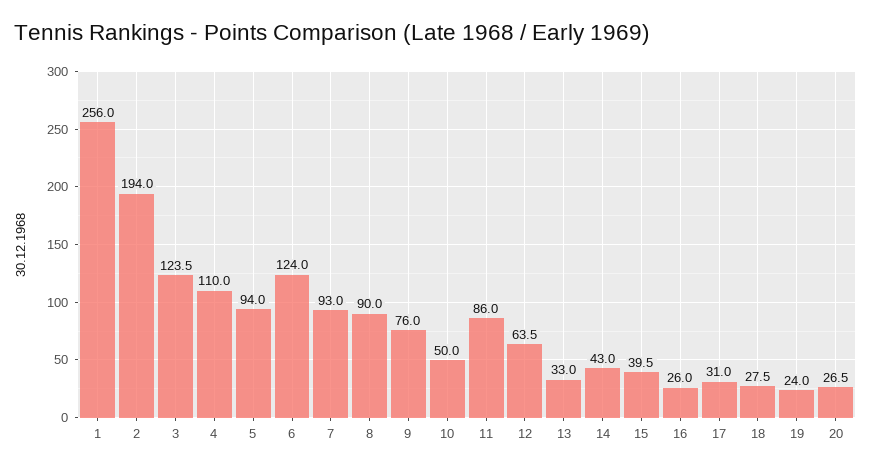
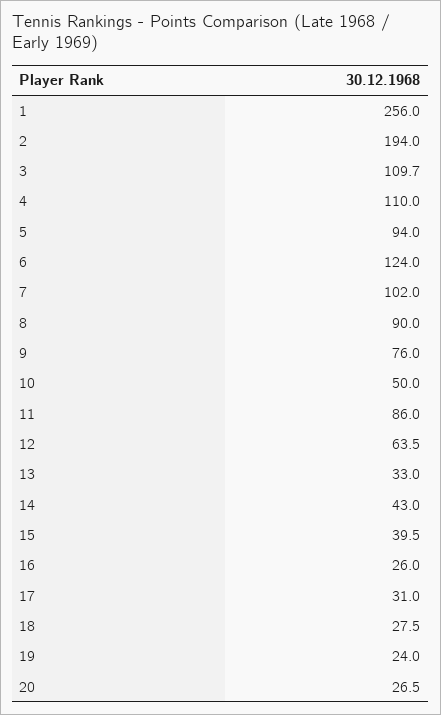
  {
    "1": 256,
    "2": 194,
-   "3": 123.5,
+   "3": 109.7,
    "4": 110,
    "5": 94,
    "6": 124,
-   "7": 93,
+   "7": 102,
    "8": 90,
    "9": 76,
    "10": 50,
    "11": 86,
    "12": 63.5,
    "13": 33,
    "14": 43,
    "15": 39.5,
    "16": 26,
    "17": 31,
    "18": 27.5,
    "19": 24,
    "20": 26.5
  }

